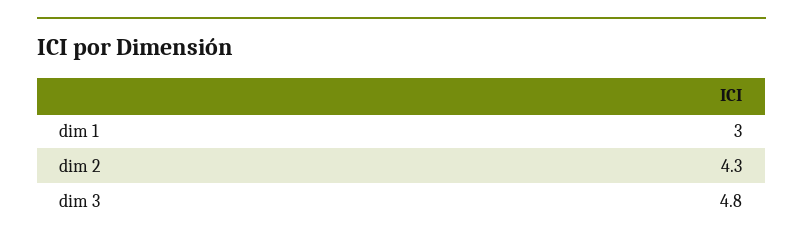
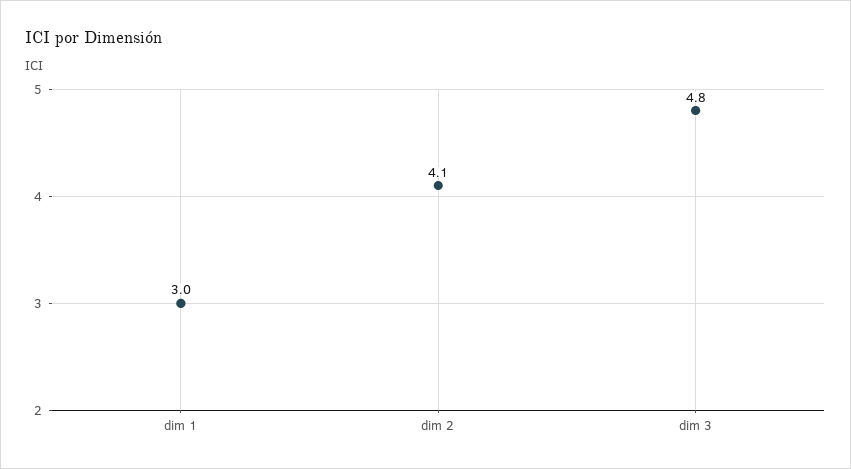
  {
    "dim 1": 3,
-   "dim 2": 4.3,
+   "dim 2": 4.1,
    "dim 3": 4.8
  }

